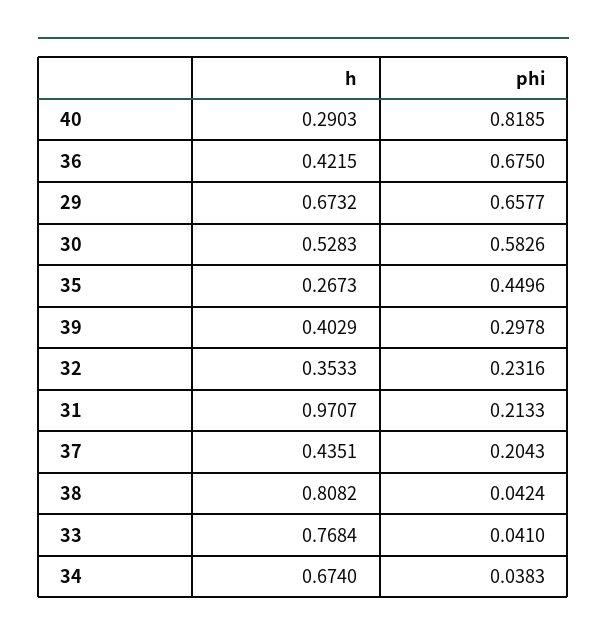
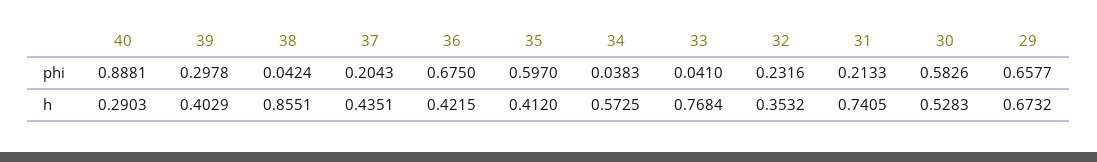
  {
    "h": {
      "40": 0.2903,
      "36": 0.4215,
      "29": 0.6732,
      "30": 0.5283,
-     "35": 0.2673,
+     "35": 0.412,
      "39": 0.4029,
-     "32": 0.3533,
+     "32": 0.3532,
-     "31": 0.9707,
+     "31": 0.7405,
      "37": 0.4351,
-     "38": 0.8082,
+     "38": 0.8551,
      "33": 0.7684,
-     "34": 0.674
+     "34": 0.5725
    },
    "phi": {
-     "40": 0.8185,
+     "40": 0.8881,
      "36": 0.675,
      "29": 0.6577,
      "30": 0.5826,
-     "35": 0.4496,
+     "35": 0.597,
      "39": 0.2978,
      "32": 0.2316,
      "31": 0.2133,
      "37": 0.2043,
      "38": 0.0424,
      "33": 0.041,
      "34": 0.0383
    }
  }

